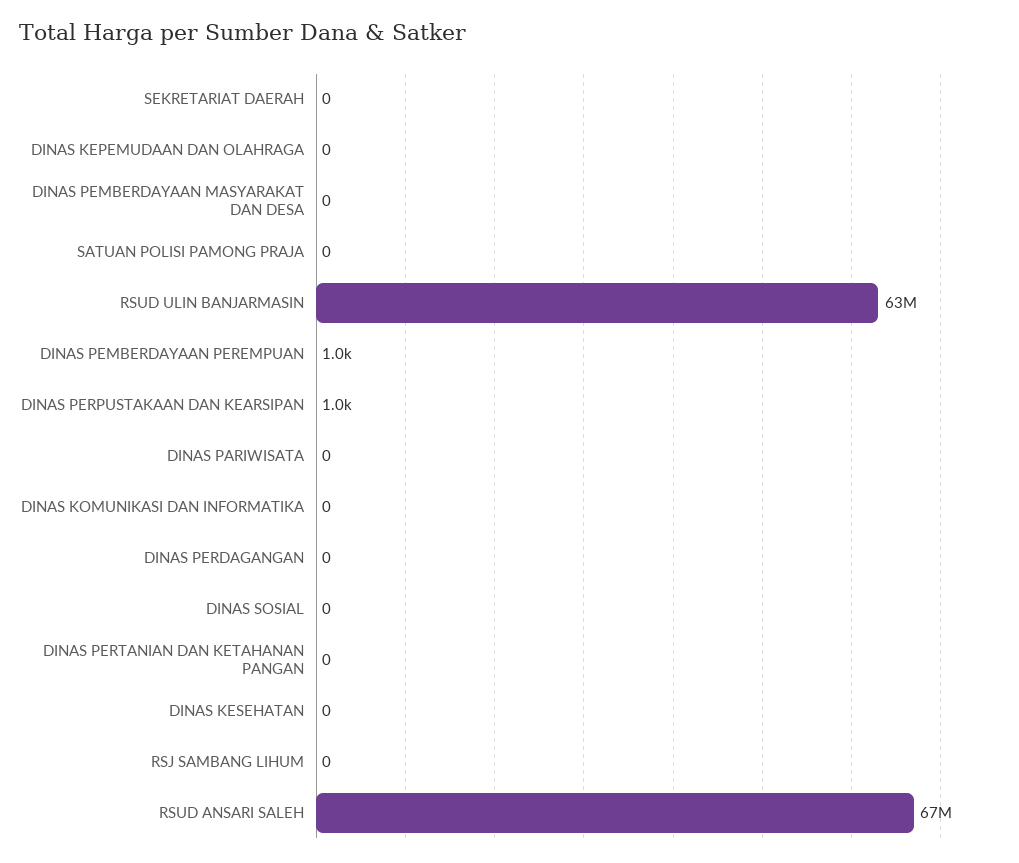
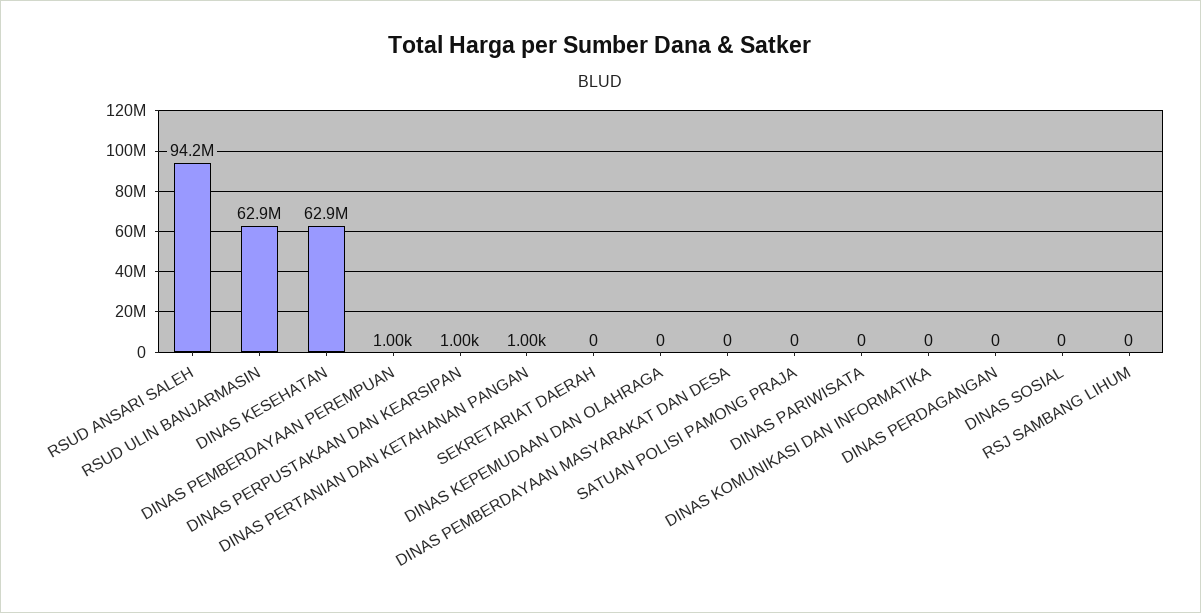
  {
    "SEKRETARIAT DAERAH": 0,
    "DINAS KEPEMUDAAN DAN OLAHRAGA": 0,
    "DINAS PEMBERDAYAAN MASYARAKAT DAN DESA": 0,
    "SATUAN POLISI PAMONG PRAJA": 0,
    "RSUD ULIN BANJARMASIN": 62900000,
    "DINAS PEMBERDAYAAN PEREMPUAN": 1000,
    "DINAS PERPUSTAKAAN DAN KEARSIPAN": 1000,
    "DINAS PARIWISATA": 0,
    "DINAS KOMUNIKASI DAN INFORMATIKA": 0,
    "DINAS PERDAGANGAN": 0,
    "DINAS SOSIAL": 0,
-   "DINAS PERTANIAN DAN KETAHANAN PANGAN": 0,
+   "DINAS PERTANIAN DAN KETAHANAN PANGAN": 1000,
-   "DINAS KESEHATAN": 0,
+   "DINAS KESEHATAN": 62900000,
    "RSJ SAMBANG LIHUM": 0,
-   "RSUD ANSARI SALEH": 67000000
+   "RSUD ANSARI SALEH": 94200000
  }

